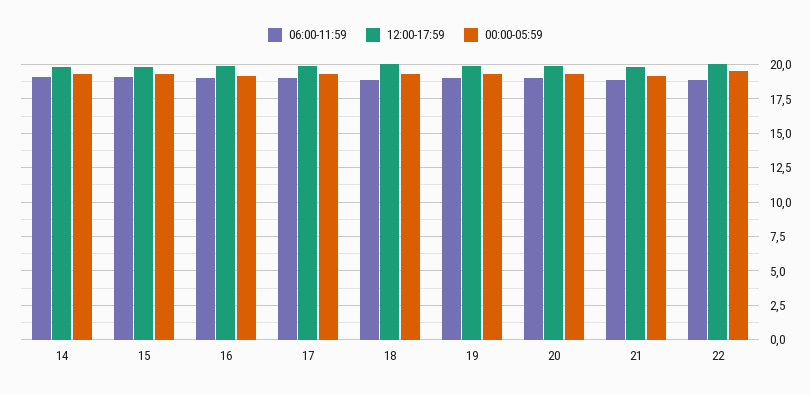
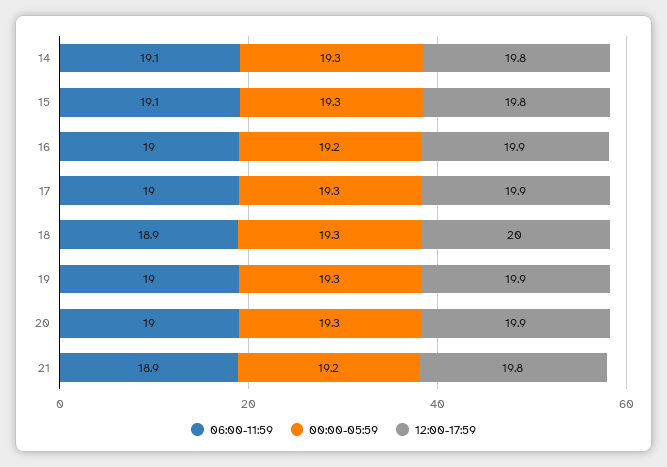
  {
    "06:00-11:59": {
      "14": 19.1,
      "15": 19.1,
      "16": 19,
      "17": 19,
      "18": 18.9,
      "19": 19,
      "20": 19,
-     "21": 18.9,
+     "21": 18.9
-     "22": 19
    },
    "12:00-17:59": {
      "14": 19.8,
      "15": 19.8,
      "16": 19.9,
      "17": 19.9,
      "18": 20,
      "19": 19.9,
      "20": 19.9,
-     "21": 19.8,
+     "21": 19.8
-     "22": 20
    },
    "00:00-05:59": {
      "14": 19.3,
      "15": 19.3,
      "16": 19.2,
      "17": 19.3,
      "18": 19.3,
      "19": 19.3,
      "20": 19.3,
-     "21": 19.2,
+     "21": 19.2
-     "22": 19.5
    }
  }

